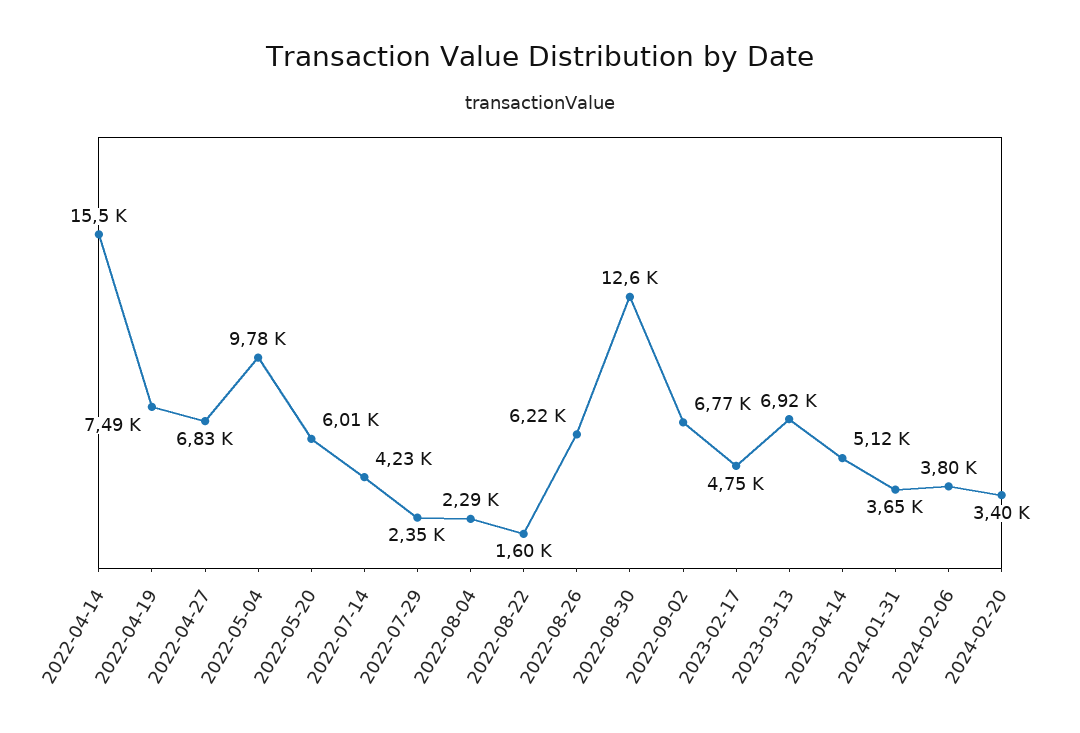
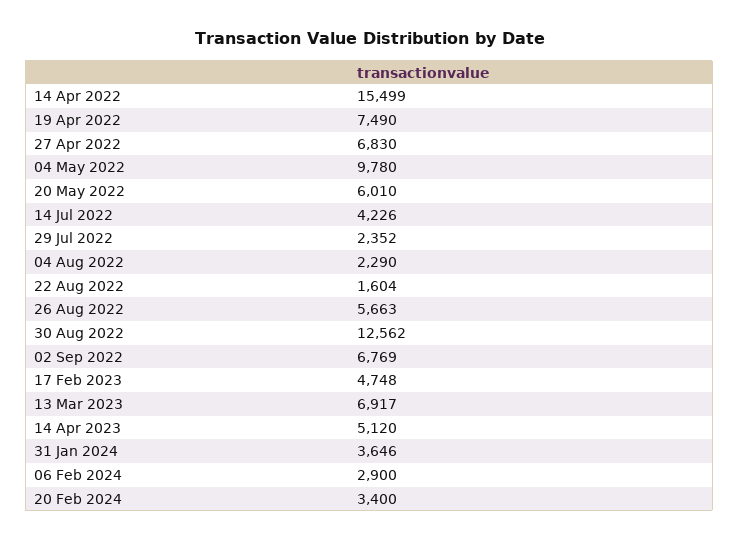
  {
    "2022-04-14": 15499,
    "2022-04-19": 7490,
    "2022-04-27": 6830,
    "2022-05-04": 9780,
    "2022-05-20": 6010,
    "2022-07-14": 4226,
    "2022-07-29": 2352,
    "2022-08-04": 2290,
    "2022-08-22": 1604,
-   "2022-08-26": 6220,
+   "2022-08-26": 5663,
    "2022-08-30": 12562,
    "2022-09-02": 6769,
    "2023-02-17": 4748,
    "2023-03-13": 6917,
    "2023-04-14": 5120,
    "2024-01-31": 3646,
-   "2024-02-06": 3800,
+   "2024-02-06": 2900,
    "2024-02-20": 3400
  }

